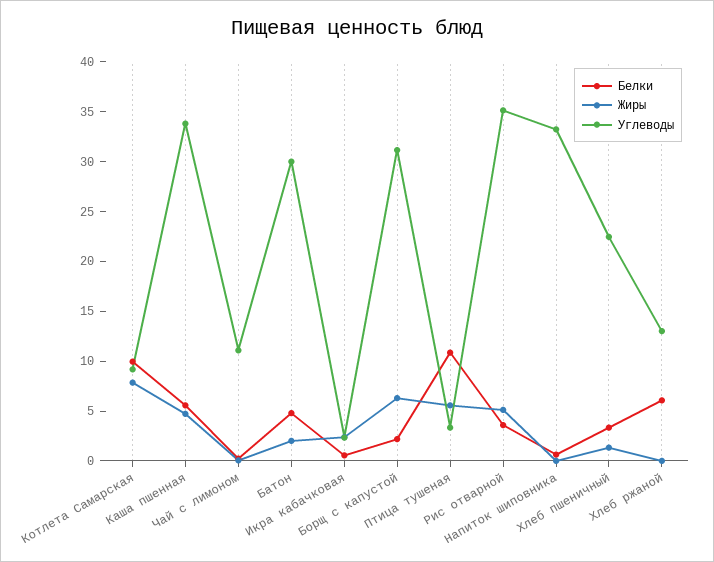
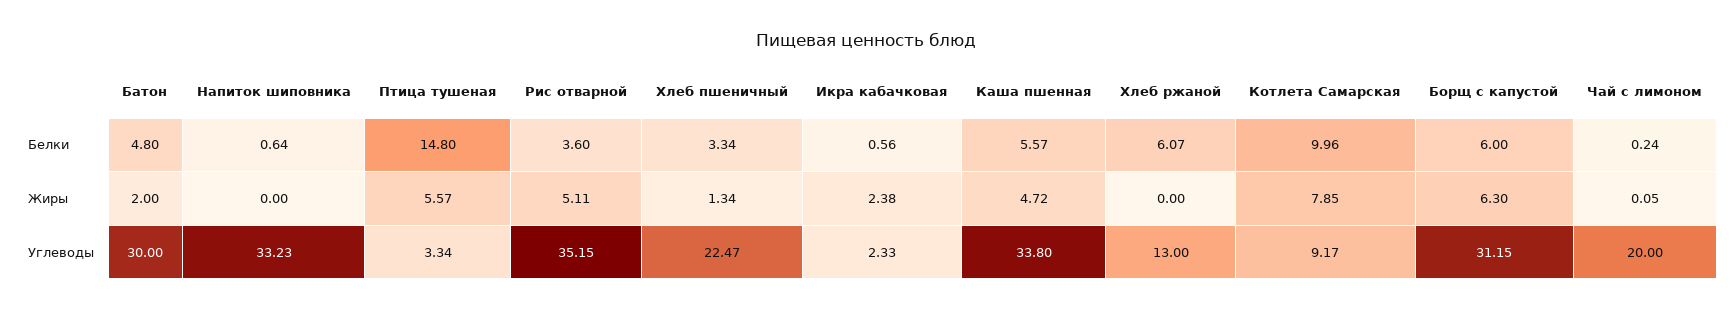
  {
    "Белки": {
      "Котлета Самарская": 9.96,
      "Каша пшенная": 5.57,
      "Чай с лимоном": 0.24,
      "Батон": 4.8,
      "Икра кабачковая": 0.56,
-     "Борщ с капустой": 2,
+     "Борщ с капустой": 6,
-     "Птица тушеная": 11,
+     "Птица тушеная": 14.8,
      "Рис отварной": 3.6,
      "Напиток шиповника": 0.64,
      "Хлеб пшеничный": 3.34,
      "Хлеб ржаной": 6.07
    },
    "Жиры": {
      "Котлета Самарская": 7.85,
      "Каша пшенная": 4.72,
      "Чай с лимоном": 0.05,
      "Батон": 2,
      "Икра кабачковая": 2.38,
      "Борщ с капустой": 6.3,
      "Птица тушеная": 5.57,
      "Рис отварной": 5.11,
      "Напиток шиповника": 0,
      "Хлеб пшеничный": 1.34,
      "Хлеб ржаной": 0
    },
    "Углеводы": {
      "Котлета Самарская": 9.17,
      "Каша пшенная": 33.8,
-     "Чай с лимоном": 11,
+     "Чай с лимоном": 20,
      "Батон": 30,
      "Икра кабачковая": 2.33,
      "Борщ с капустой": 31.15,
      "Птица тушеная": 3.34,
      "Рис отварной": 35.15,
      "Напиток шиповника": 33.23,
      "Хлеб пшеничный": 22.47,
      "Хлеб ржаной": 13
    }
  }

